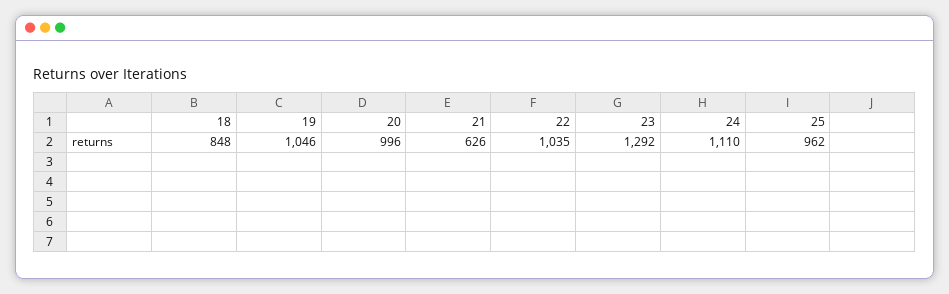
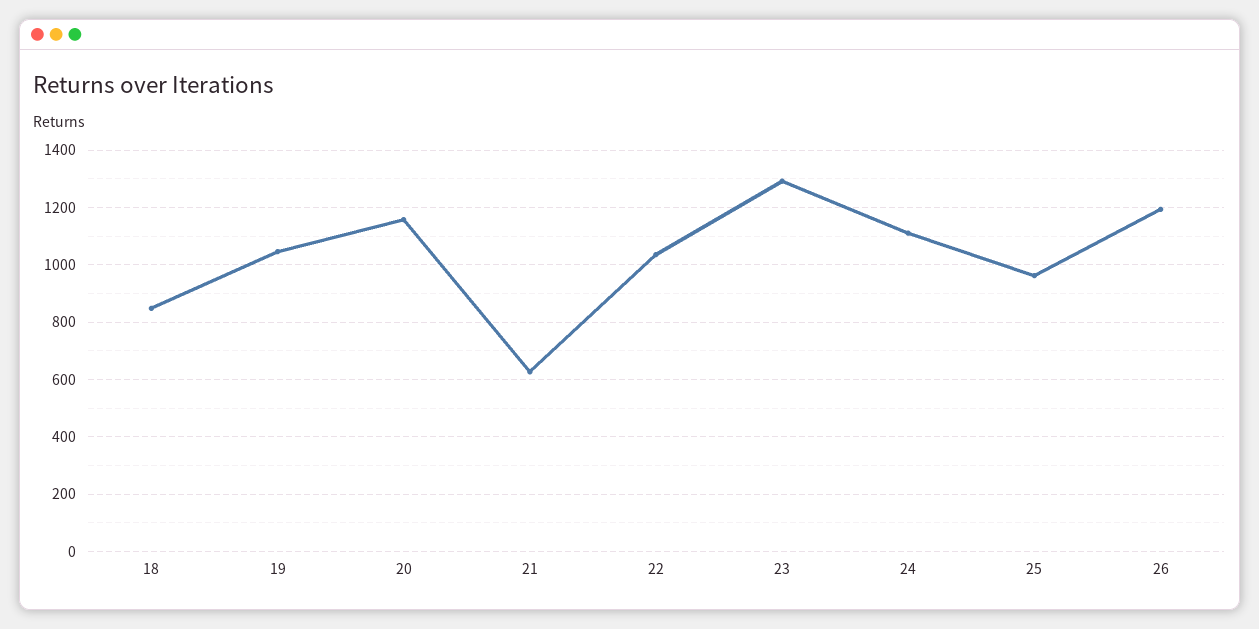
  {
    "18": 848,
    "19": 1046,
-   "20": 996,
+   "20": 1150,
    "21": 626,
    "22": 1035,
    "23": 1292,
    "24": 1110,
-   "25": 962
+   "25": 962,
+   "26": 1200
  }

